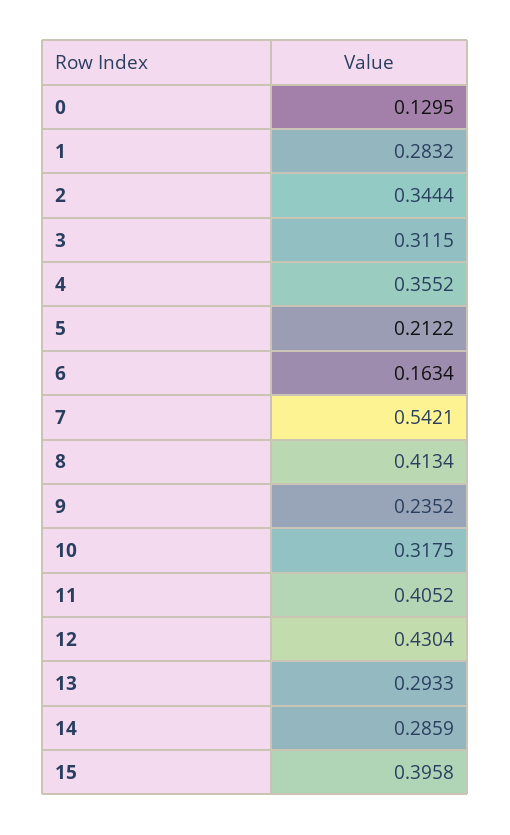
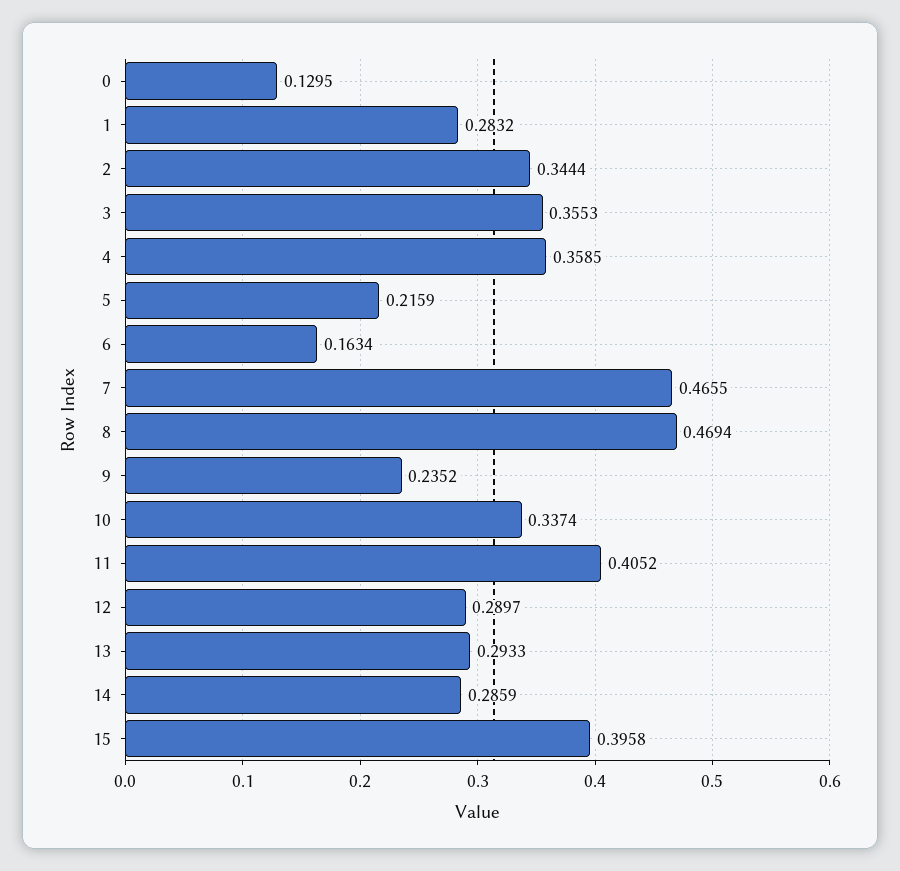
  {
    "0": 0.1295,
    "1": 0.2832,
    "2": 0.3444,
-   "3": 0.3115,
+   "3": 0.3553,
-   "4": 0.3552,
+   "4": 0.3585,
-   "5": 0.2122,
+   "5": 0.2159,
    "6": 0.1634,
-   "7": 0.5421,
+   "7": 0.4655,
-   "8": 0.4134,
+   "8": 0.4694,
    "9": 0.2352,
-   "10": 0.3175,
+   "10": 0.3374,
    "11": 0.4052,
-   "12": 0.4304,
+   "12": 0.2897,
    "13": 0.2933,
    "14": 0.2859,
    "15": 0.3958
  }

